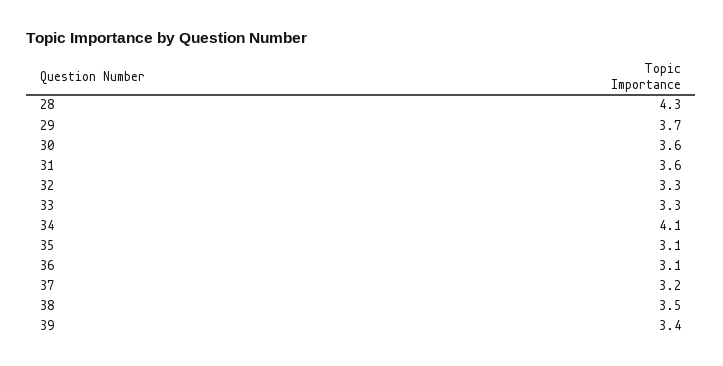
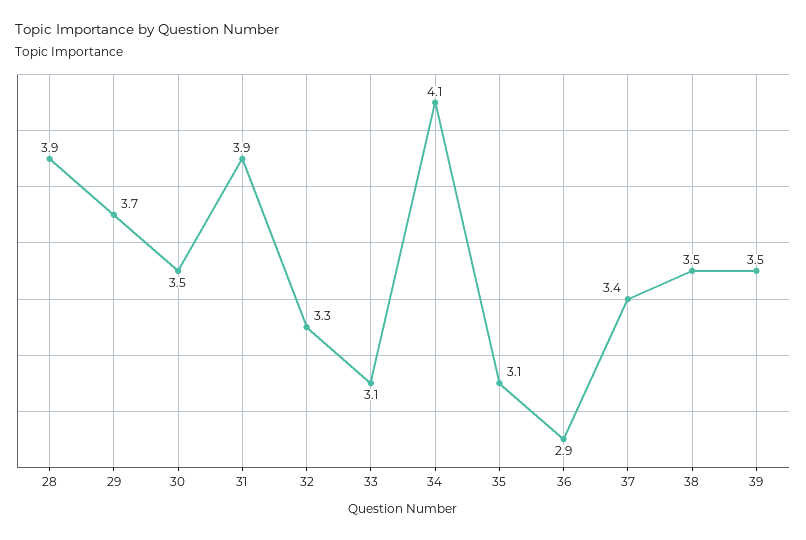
  {
-   "28": 4.3,
+   "28": 3.9,
    "29": 3.7,
-   "30": 3.6,
+   "30": 3.5,
-   "31": 3.6,
+   "31": 3.9,
    "32": 3.3,
-   "33": 3.3,
+   "33": 3.1,
    "34": 4.1,
    "35": 3.1,
-   "36": 3.1,
+   "36": 2.9,
-   "37": 3.2,
+   "37": 3.4,
    "38": 3.5,
-   "39": 3.4
+   "39": 3.5
  }

